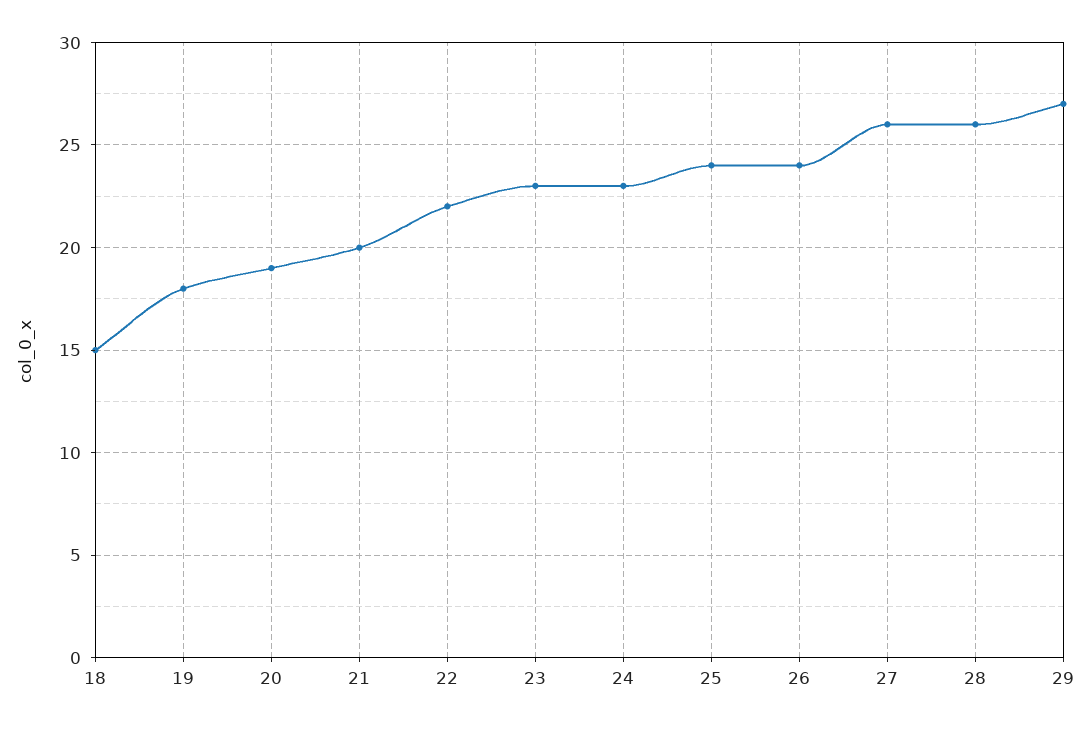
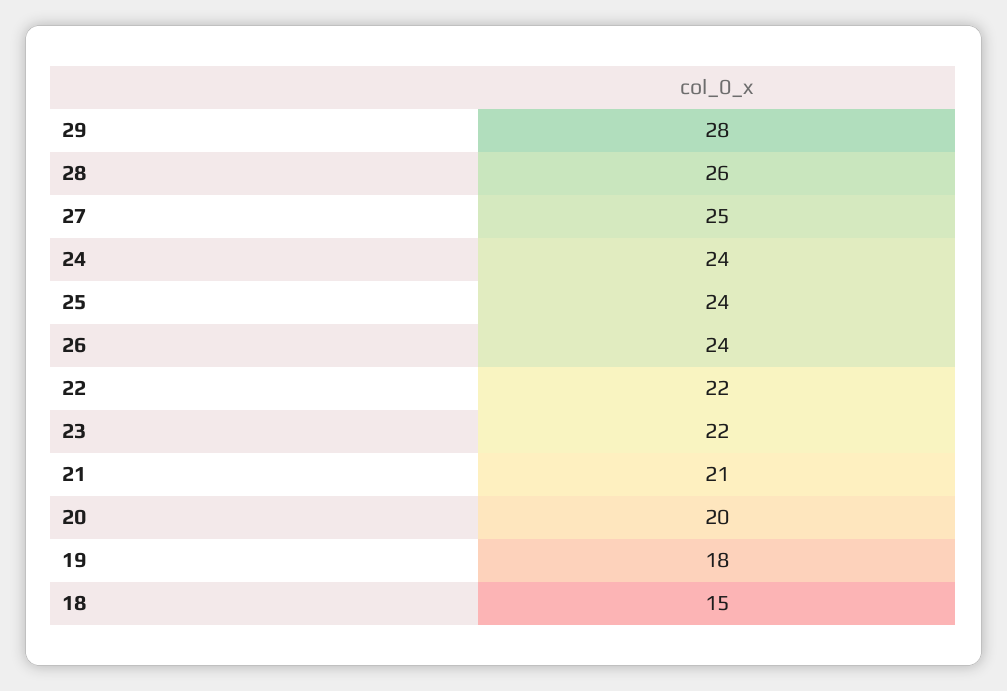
  {
    "18": 15,
    "19": 18,
-   "20": 19,
+   "20": 20,
-   "21": 20,
+   "21": 21,
    "22": 22,
-   "23": 23,
+   "23": 22,
-   "24": 23,
+   "24": 24,
    "25": 24,
    "26": 24,
-   "27": 26,
+   "27": 25,
    "28": 26,
-   "29": 27
+   "29": 28
  }

